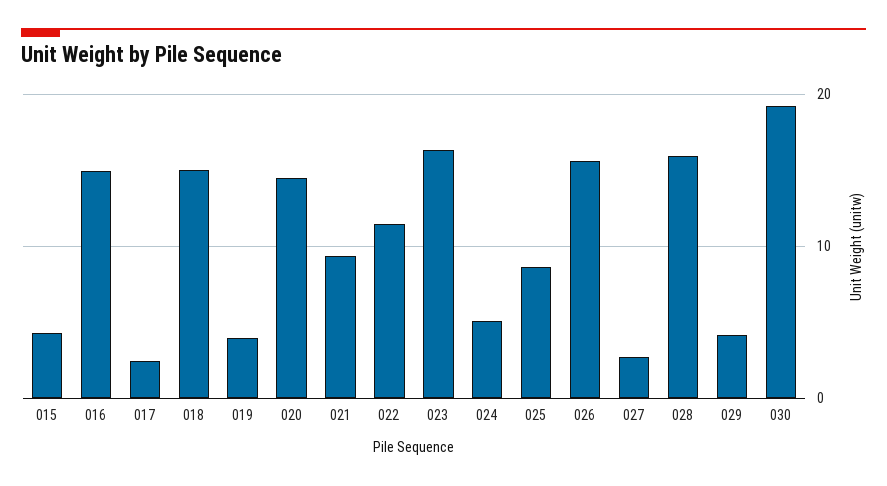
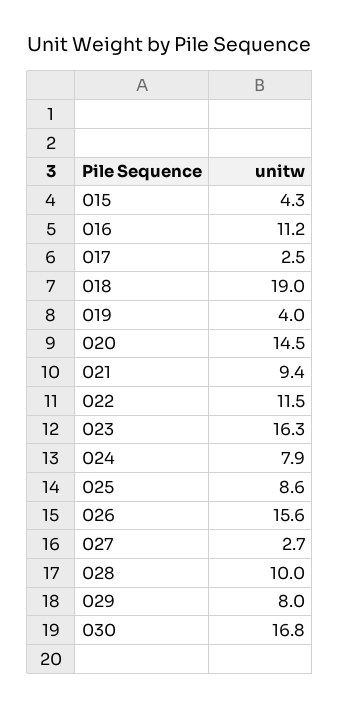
  {
    "015": 4.3,
-   "016": 15,
+   "016": 11.2,
    "017": 2.5,
-   "018": 15,
+   "018": 19,
    "019": 4,
    "020": 14.5,
    "021": 9.4,
    "022": 11.5,
    "023": 16.3,
-   "024": 5,
+   "024": 7.9,
    "025": 8.6,
    "026": 15.6,
    "027": 2.7,
-   "028": 16,
+   "028": 10,
-   "029": 4,
+   "029": 8,
-   "030": 19
+   "030": 16.8
  }

